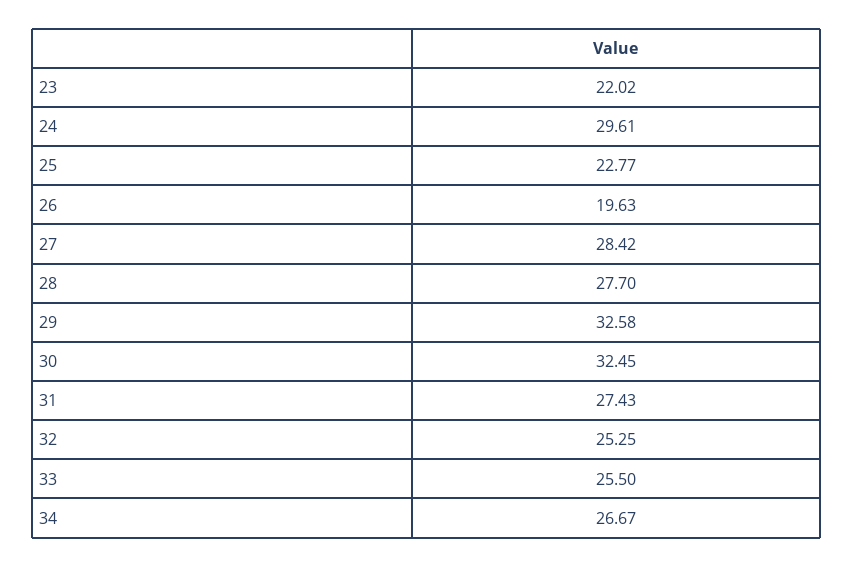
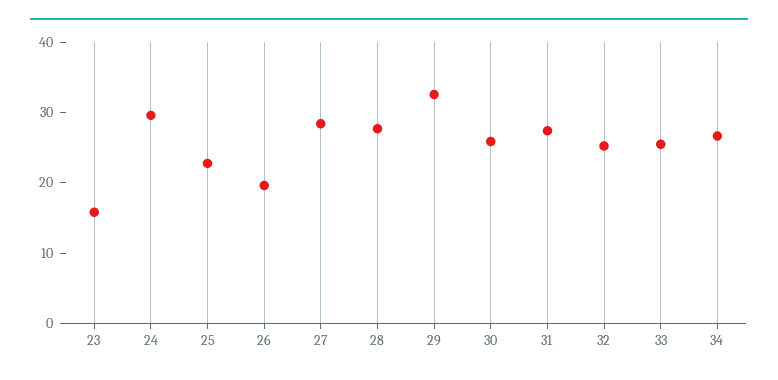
  {
-   "23": 22.02,
+   "23": 16,
    "24": 29.61,
    "25": 22.77,
    "26": 19.63,
    "27": 28.42,
    "28": 27.7,
    "29": 32.58,
-   "30": 32.45,
+   "30": 26,
    "31": 27.43,
    "32": 25.25,
    "33": 25.5,
    "34": 26.67
  }

